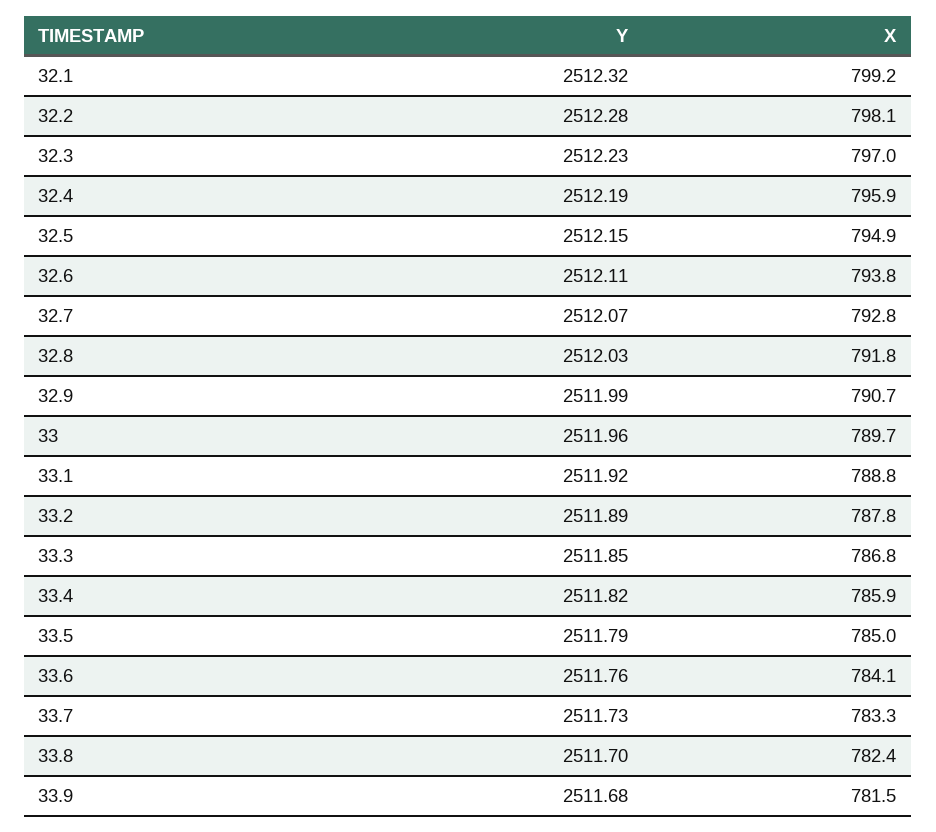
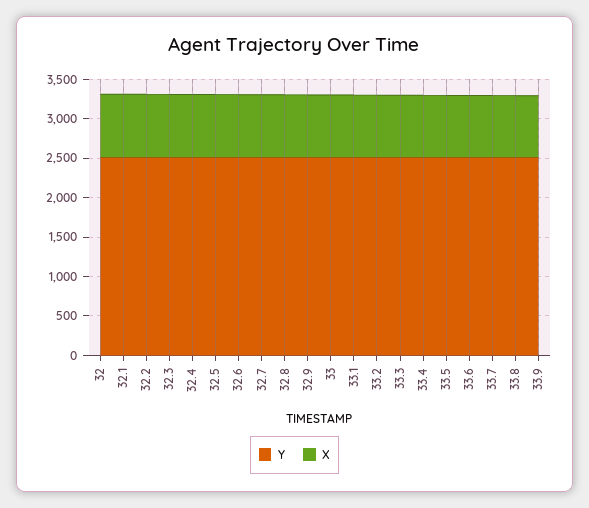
  {
    "Y": {
      "32.1": 2512.32,
      "32.2": 2512.28,
      "32.3": 2512.23,
      "32.4": 2512.19,
      "32.5": 2512.15,
      "32.6": 2512.11,
      "32.7": 2512.07,
      "32.8": 2512.03,
      "32.9": 2511.99,
      "33": 2511.96,
      "33.1": 2511.92,
      "33.2": 2511.89,
      "33.3": 2511.85,
      "33.4": 2511.82,
      "33.5": 2511.79,
      "33.6": 2511.76,
      "33.7": 2511.73,
      "33.8": 2511.7,
-     "33.9": 2511.68
+     "33.9": 2511.68,
+     "32": 2500
    },
    "X": {
      "32.1": 799.2,
      "32.2": 798.1,
      "32.3": 797,
      "32.4": 795.9,
      "32.5": 794.9,
      "32.6": 793.8,
      "32.7": 792.8,
      "32.8": 791.8,
      "32.9": 790.7,
      "33": 789.7,
      "33.1": 788.8,
      "33.2": 787.8,
      "33.3": 786.8,
      "33.4": 785.9,
      "33.5": 785,
      "33.6": 784.1,
      "33.7": 783.3,
      "33.8": 782.4,
-     "33.9": 781.5
+     "33.9": 781.5,
+     "32": 750
    }
  }

